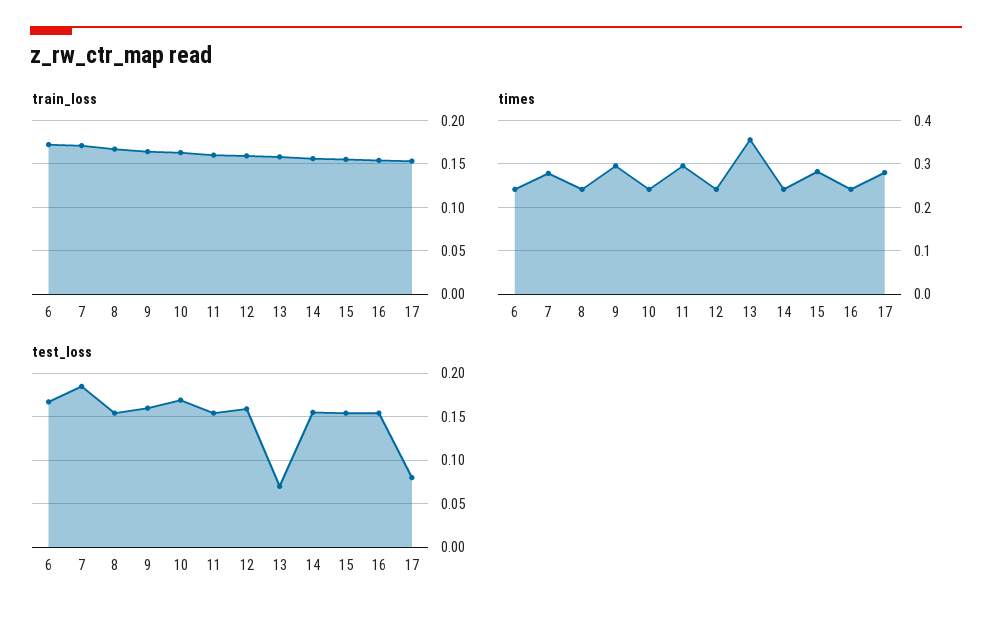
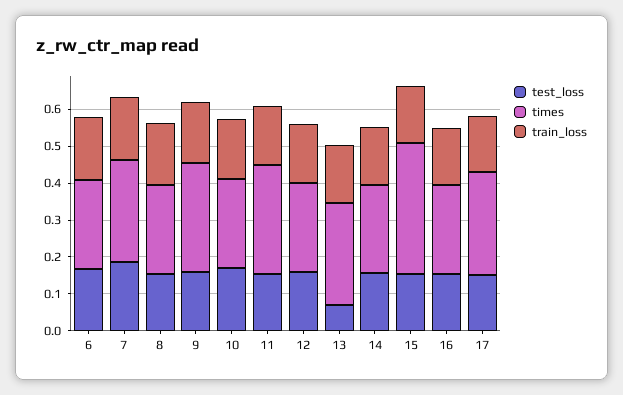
  {
    "train_loss": {
      "6": 0.17,
      "7": 0.17,
      "8": 0.17,
      "9": 0.16,
      "10": 0.16,
      "11": 0.16,
      "12": 0.16,
      "13": 0.16,
      "14": 0.16,
      "15": 0.16,
      "16": 0.15,
      "17": 0.15
    },
    "times": {
      "6": 0.24,
      "7": 0.28,
      "8": 0.24,
      "9": 0.3,
      "10": 0.24,
      "11": 0.3,
      "12": 0.24,
-     "13": 0.36,
+     "13": 0.275,
      "14": 0.24,
-     "15": 0.28,
+     "15": 0.35,
      "16": 0.24,
      "17": 0.28
    },
    "test_loss": {
      "6": 0.17,
      "7": 0.19,
      "8": 0.15,
      "9": 0.16,
      "10": 0.17,
      "11": 0.15,
      "12": 0.16,
      "13": 0.07,
      "14": 0.16,
      "15": 0.15,
      "16": 0.15,
-     "17": 0.08
+     "17": 0.15
    }
  }

